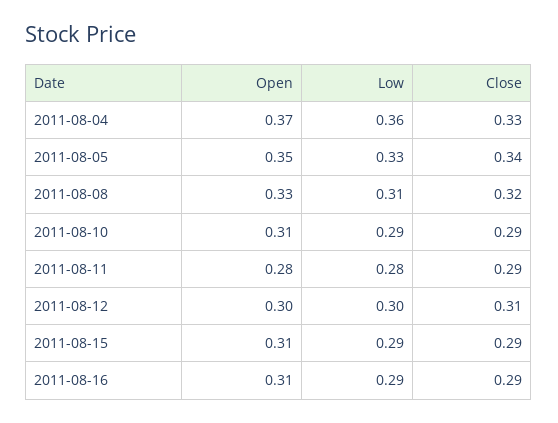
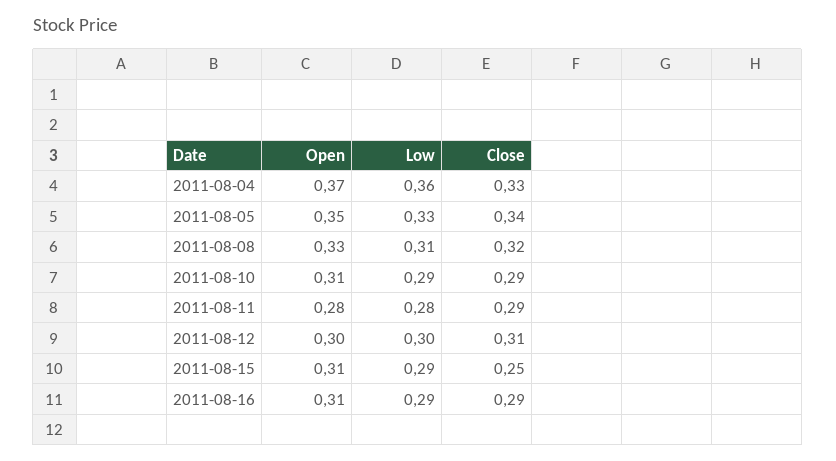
  {
    "Open": {
      "2011-08-04": 0.37,
      "2011-08-05": 0.35,
      "2011-08-08": 0.33,
      "2011-08-10": 0.31,
      "2011-08-11": 0.28,
      "2011-08-12": 0.3,
      "2011-08-15": 0.31,
      "2011-08-16": 0.31
    },
    "Low": {
      "2011-08-04": 0.36,
      "2011-08-05": 0.33,
      "2011-08-08": 0.31,
      "2011-08-10": 0.29,
      "2011-08-11": 0.28,
      "2011-08-12": 0.3,
      "2011-08-15": 0.29,
      "2011-08-16": 0.29
    },
    "Close": {
      "2011-08-04": 0.33,
      "2011-08-05": 0.34,
      "2011-08-08": 0.32,
      "2011-08-10": 0.29,
      "2011-08-11": 0.29,
      "2011-08-12": 0.31,
-     "2011-08-15": 0.29,
+     "2011-08-15": 0.25,
      "2011-08-16": 0.29
    }
  }

